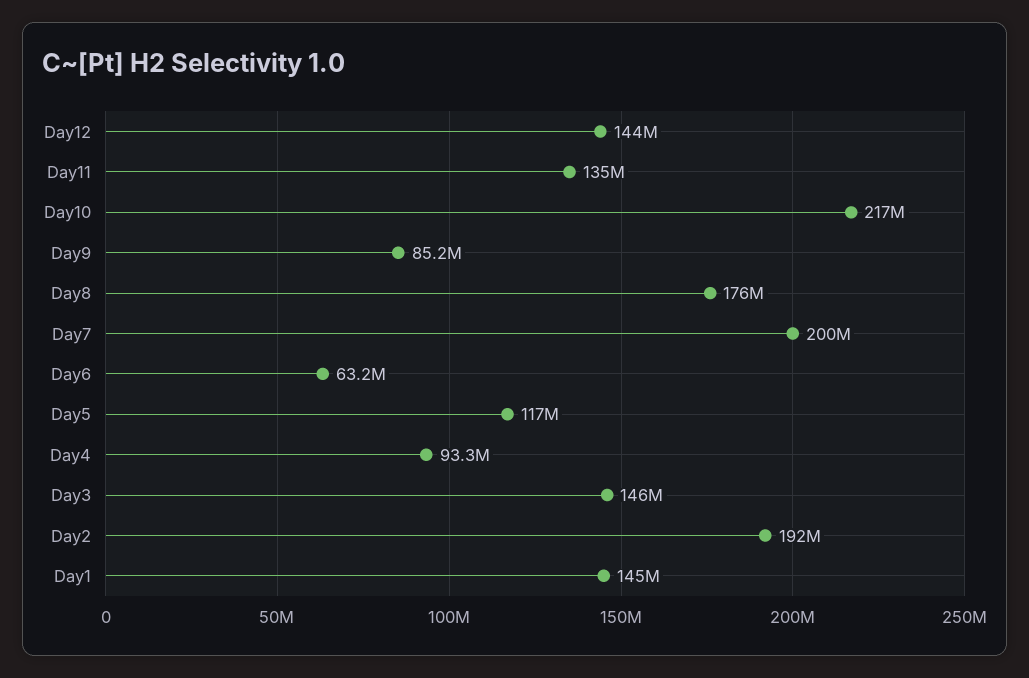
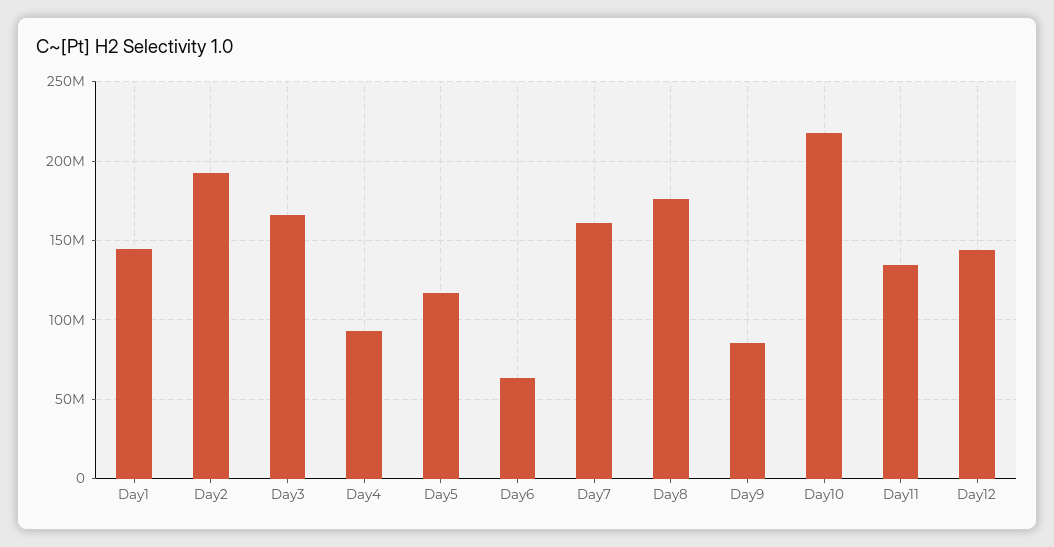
  {
    "Day12": 144000000,
    "Day11": 135000000,
    "Day10": 217000000,
    "Day9": 85200000,
    "Day8": 176000000,
-   "Day7": 200000000,
+   "Day7": 160000000,
    "Day6": 63200000,
    "Day5": 117000000,
    "Day4": 93300000,
-   "Day3": 146000000,
+   "Day3": 165000000,
    "Day2": 192000000,
    "Day1": 145000000
  }

